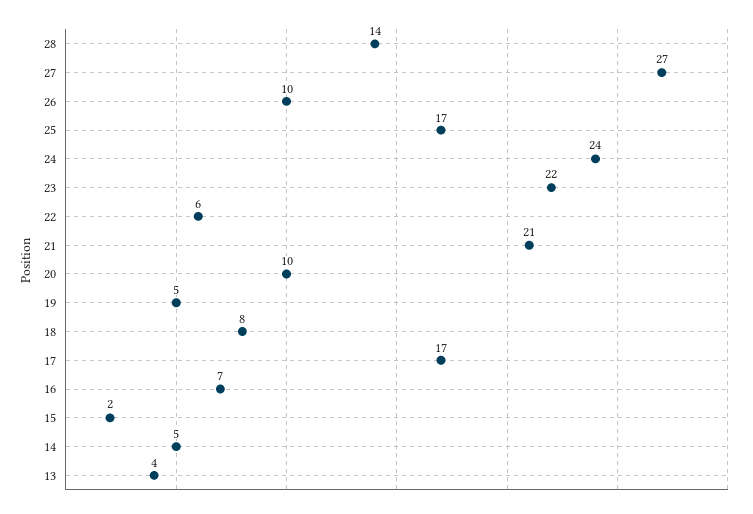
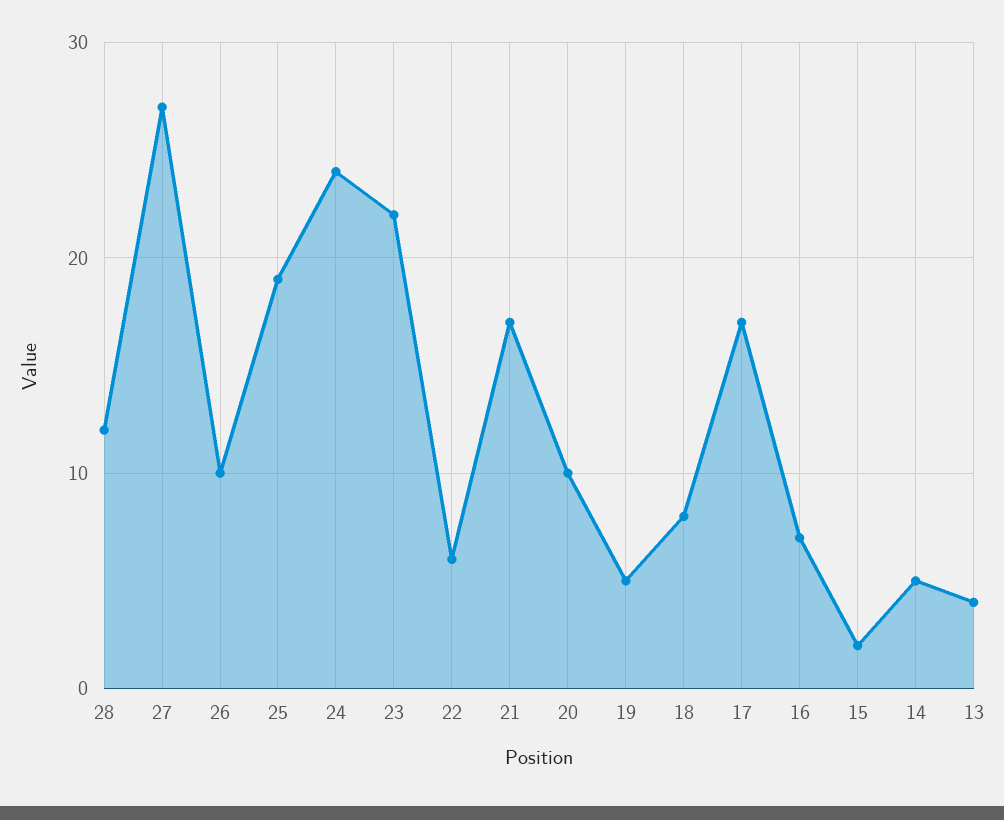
  {
-   "28": 14,
+   "28": 12,
    "27": 27,
    "26": 10,
-   "25": 17,
+   "25": 19,
    "24": 24,
    "23": 22,
    "22": 6,
-   "21": 21,
+   "21": 17,
    "20": 10,
    "19": 5,
    "18": 8,
    "17": 17,
    "16": 7,
    "15": 2,
    "14": 5,
    "13": 4
  }

